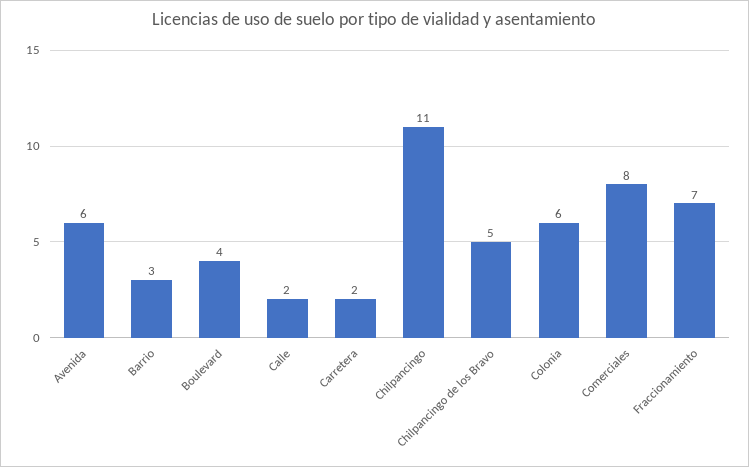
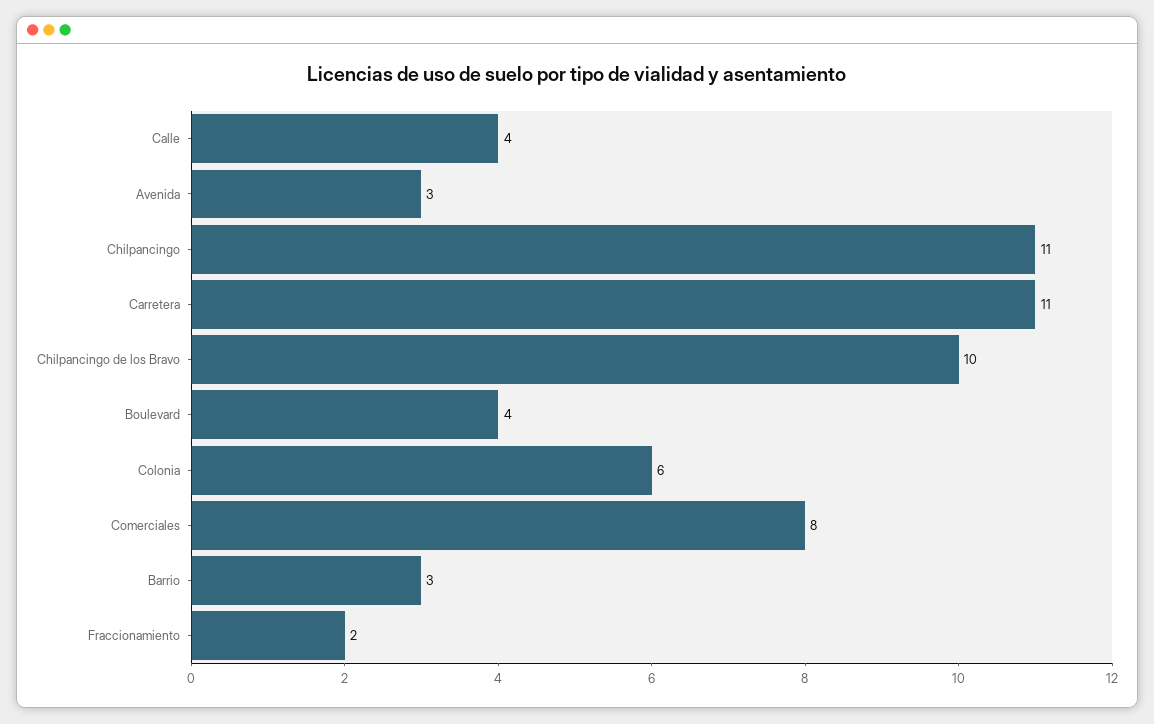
  {
-   "Avenida": 6,
+   "Avenida": 3,
    "Barrio": 3,
    "Boulevard": 4,
-   "Calle": 2,
+   "Calle": 4,
-   "Carretera": 2,
+   "Carretera": 11,
    "Chilpancingo": 11,
-   "Chilpancingo de los Bravo": 5,
+   "Chilpancingo de los Bravo": 10,
    "Colonia": 6,
    "Comerciales": 8,
-   "Fraccionamiento": 7
+   "Fraccionamiento": 2
  }

